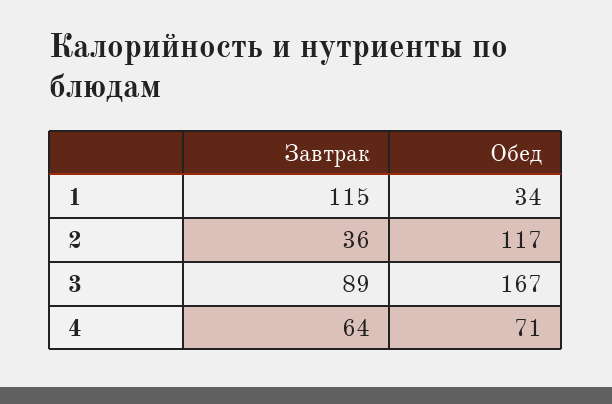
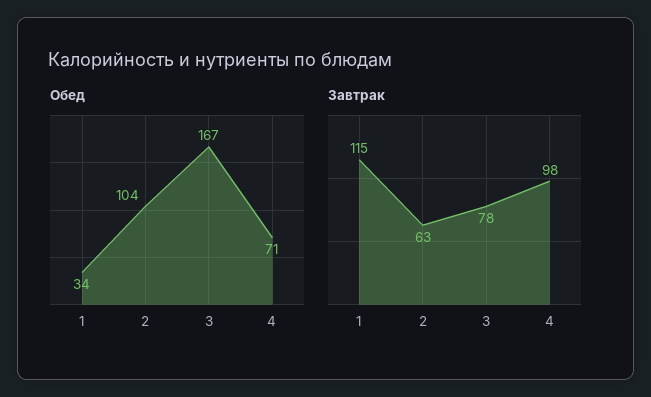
  {
    "Завтрак": {
      "1": 115,
-     "2": 36,
+     "2": 63,
-     "3": 89,
+     "3": 78,
-     "4": 64
+     "4": 98
    },
    "Обед": {
      "1": 34,
-     "2": 117,
+     "2": 104,
      "3": 167,
      "4": 71
    }
  }

